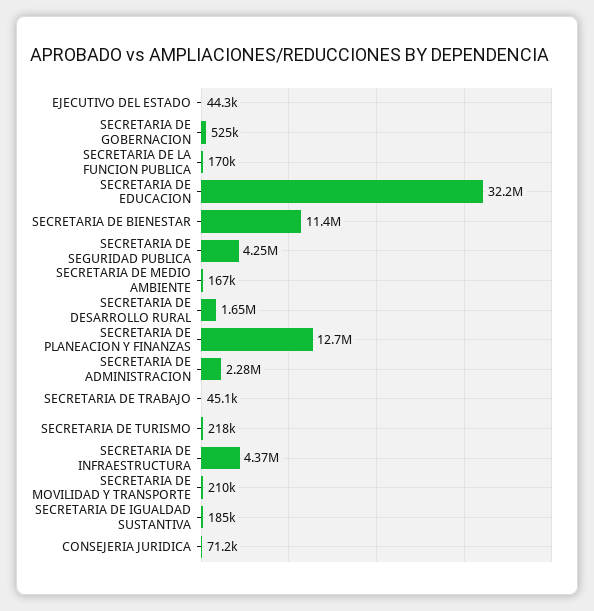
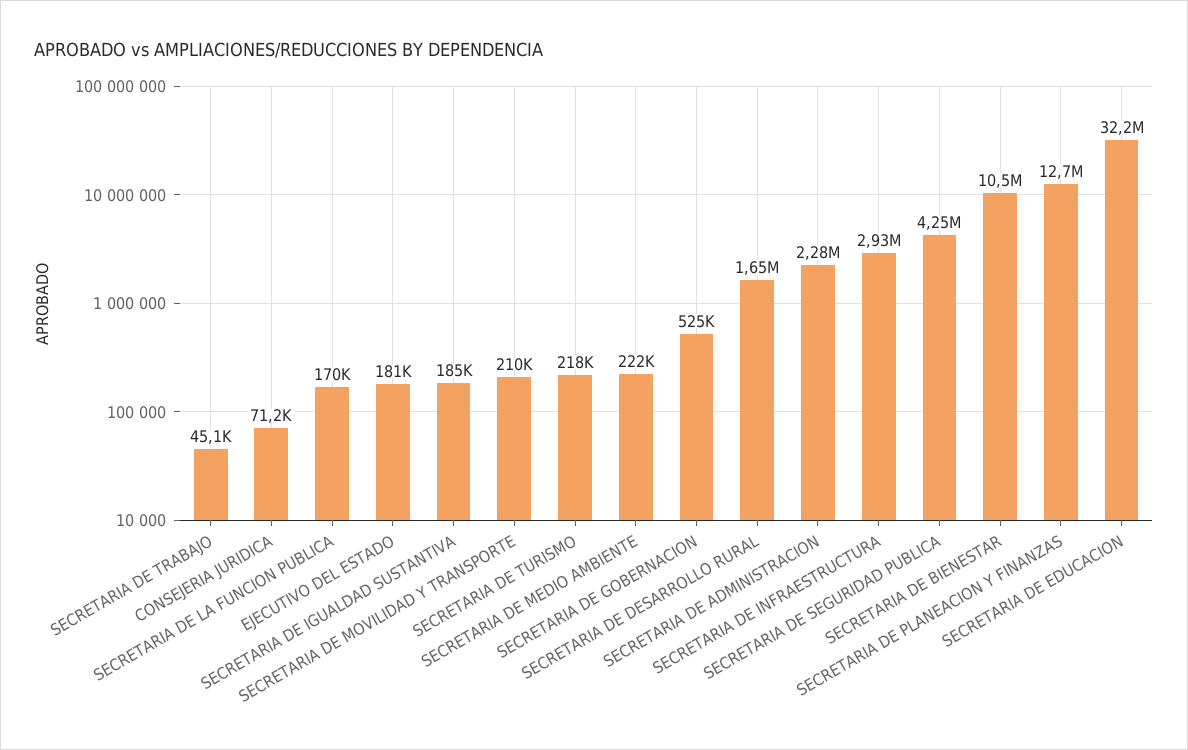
  {
-   "EJECUTIVO DEL ESTADO": 44300,
+   "EJECUTIVO DEL ESTADO": 181000,
    "SECRETARIA DE GOBERNACION": 525000,
    "SECRETARIA DE LA FUNCION PUBLICA": 170000,
    "SECRETARIA DE EDUCACION": 32200000,
-   "SECRETARIA DE BIENESTAR": 11400000,
+   "SECRETARIA DE BIENESTAR": 10500000,
    "SECRETARIA DE SEGURIDAD PUBLICA": 4250000,
-   "SECRETARIA DE MEDIO AMBIENTE": 167000,
+   "SECRETARIA DE MEDIO AMBIENTE": 222000,
    "SECRETARIA DE DESARROLLO RURAL": 1650000,
    "SECRETARIA DE PLANEACION Y FINANZAS": 12700000,
    "SECRETARIA DE ADMINISTRACION": 2280000,
    "SECRETARIA DE TRABAJO": 45100,
    "SECRETARIA DE TURISMO": 218000,
-   "SECRETARIA DE INFRAESTRUCTURA": 4370000,
+   "SECRETARIA DE INFRAESTRUCTURA": 2930000,
    "SECRETARIA DE MOVILIDAD Y TRANSPORTE": 210000,
    "SECRETARIA DE IGUALDAD SUSTANTIVA": 185000,
    "CONSEJERIA JURIDICA": 71200
  }

